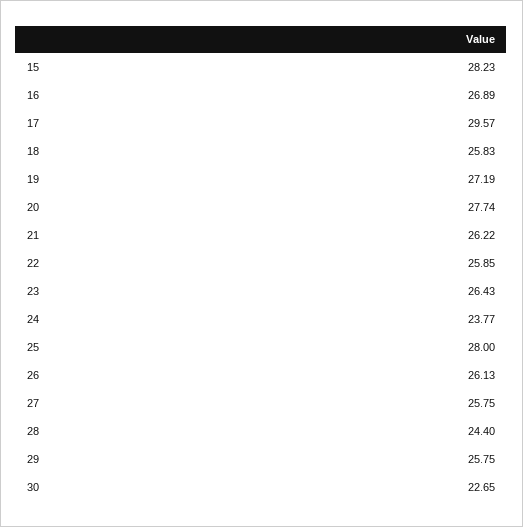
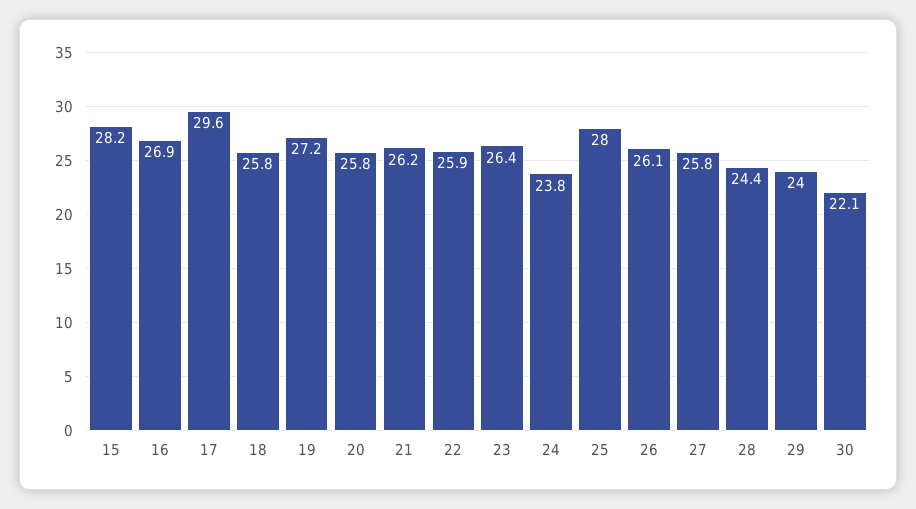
  {
    "15": 28.23,
    "16": 26.89,
    "17": 29.57,
    "18": 25.83,
    "19": 27.19,
-   "20": 27.74,
+   "20": 25.8,
    "21": 26.22,
    "22": 25.85,
    "23": 26.43,
    "24": 23.77,
    "25": 28,
    "26": 26.13,
    "27": 25.75,
    "28": 24.4,
-   "29": 25.75,
+   "29": 24,
-   "30": 22.65
+   "30": 22.1
  }

